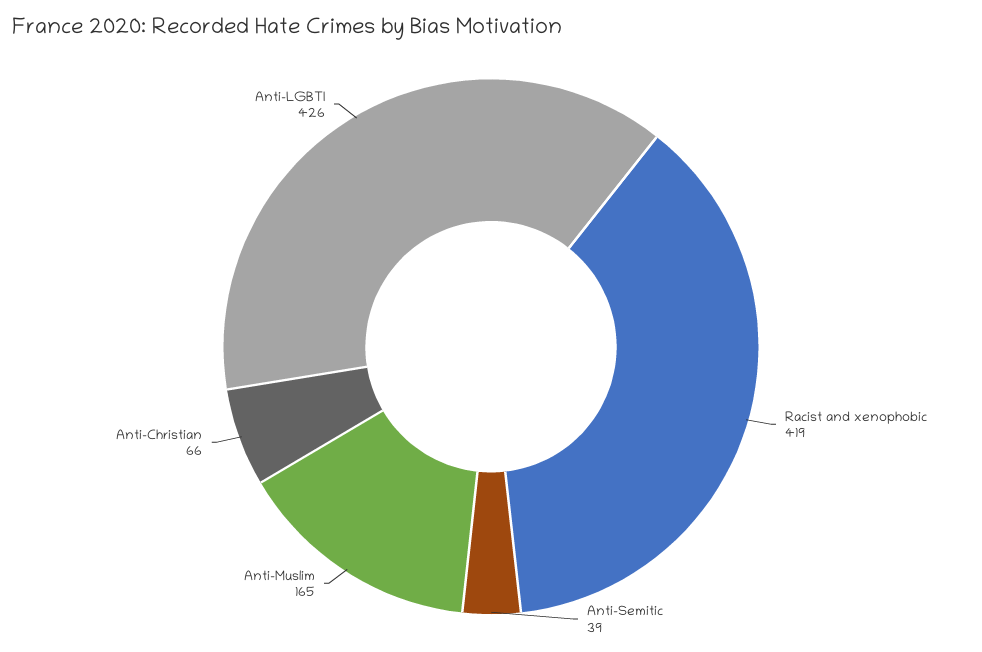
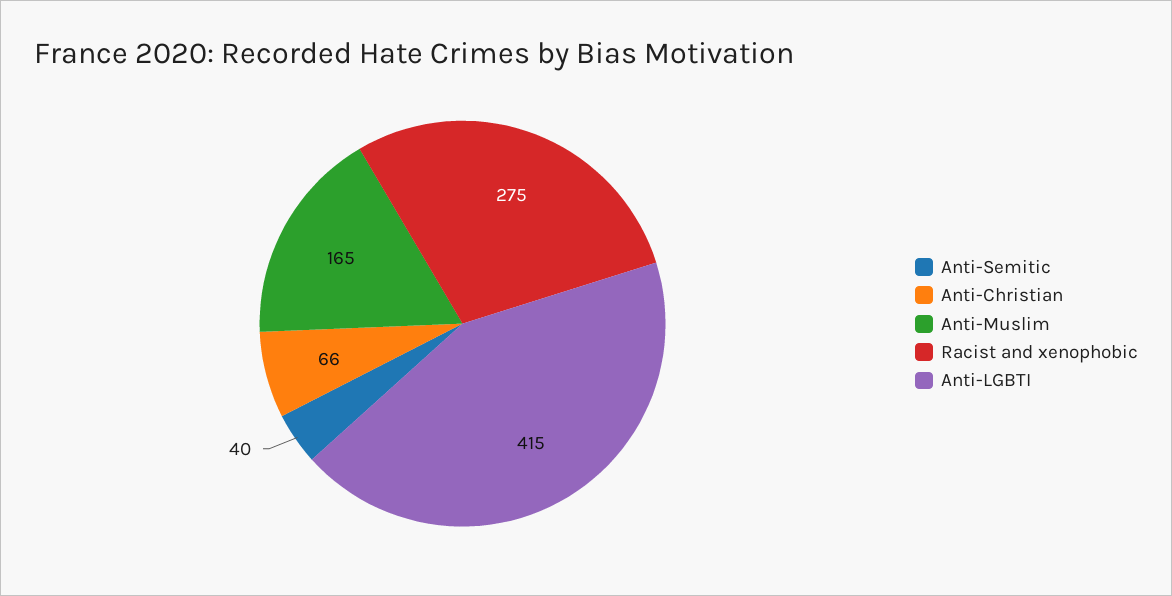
  {
-   "Racist and xenophobic": 419,
+   "Racist and xenophobic": 275,
-   "Anti-Semitic": 39,
+   "Anti-Semitic": 40,
    "Anti-Muslim": 165,
    "Anti-Christian": 66,
-   "Anti-LGBTI": 426
+   "Anti-LGBTI": 415
  }

